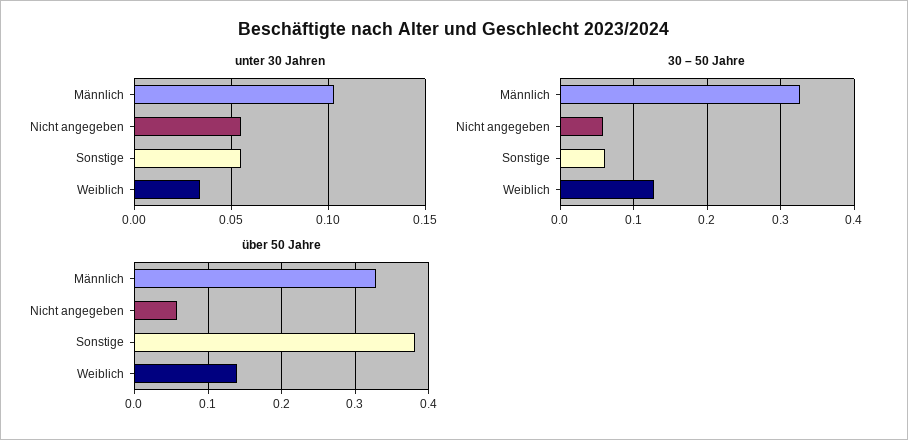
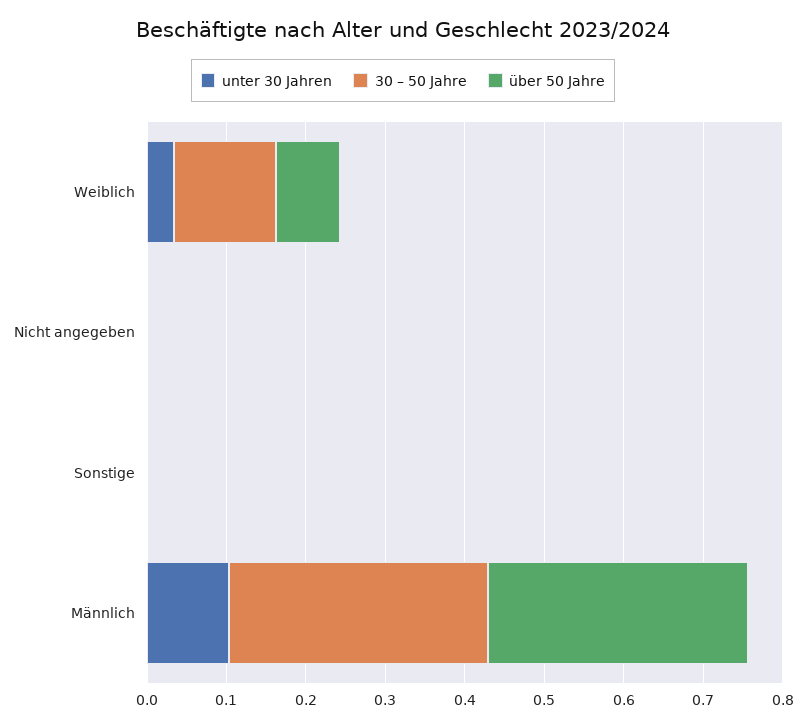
  {
    "unter 30 Jahren": {
      "Männlich": 0.105,
-     "Nicht angegeben": 0.055,
+     "Nicht angegeben": 0,
-     "Sonstige": 0.055,
+     "Sonstige": 0,
      "Weiblich": 0.035
    },
    "30 – 50 Jahre": {
      "Männlich": 0.33,
-     "Nicht angegeben": 0.06,
+     "Nicht angegeben": 0,
-     "Sonstige": 0.06,
+     "Sonstige": 0,
      "Weiblich": 0.13
    },
    "über 50 Jahre": {
      "Männlich": 0.33,
-     "Nicht angegeben": 0.06,
+     "Nicht angegeben": 0,
-     "Sonstige": 0.38,
+     "Sonstige": 0,
-     "Weiblich": 0.14
+     "Weiblich": 0.08
    }
  }

